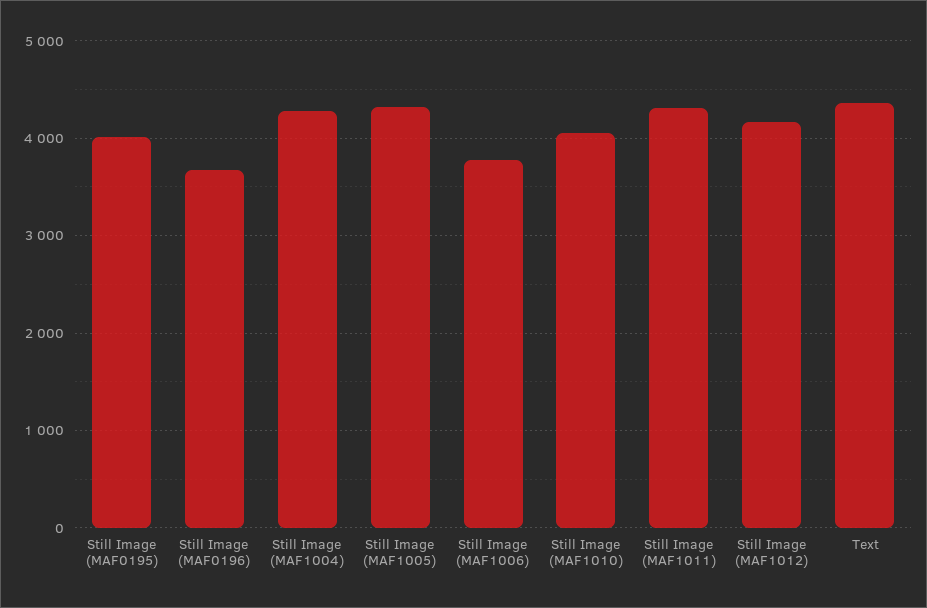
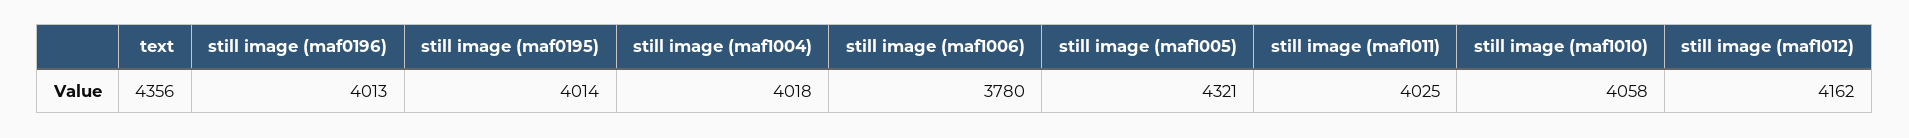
  {
    "Still Image (MAF0195)": 4014,
-   "Still Image (MAF0196)": 3700,
+   "Still Image (MAF0196)": 4013,
-   "Still Image (MAF1004)": 4300,
+   "Still Image (MAF1004)": 4018,
    "Still Image (MAF1005)": 4321,
    "Still Image (MAF1006)": 3780,
    "Still Image (MAF1010)": 4058,
-   "Still Image (MAF1011)": 4300,
+   "Still Image (MAF1011)": 4025,
    "Still Image (MAF1012)": 4162,
    "Text": 4356
  }

